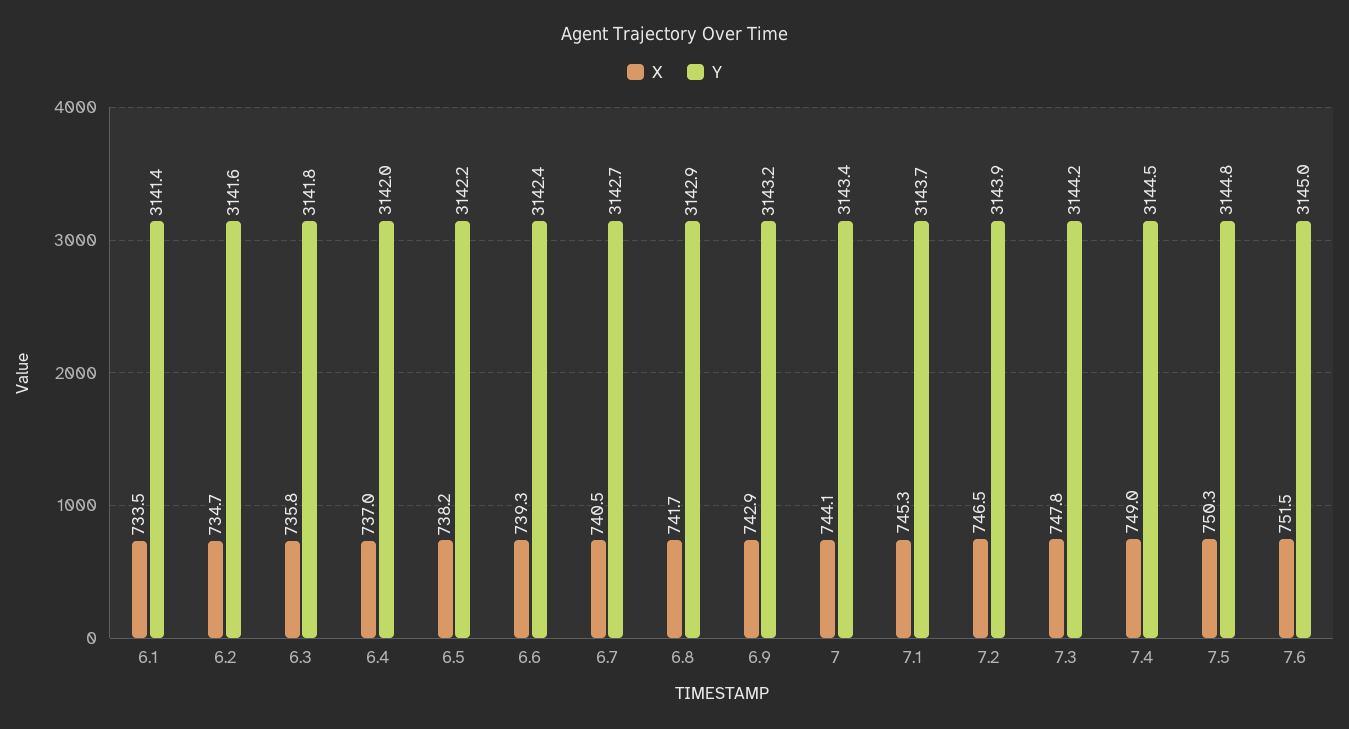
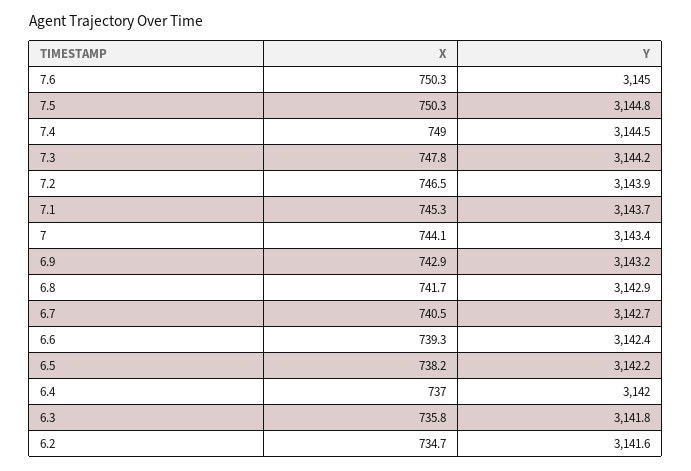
  {
    "X": {
-     "6.1": 733.5,
      "6.2": 734.7,
      "6.3": 735.8,
      "6.4": 737,
      "6.5": 738.2,
      "6.6": 739.3,
      "6.7": 740.5,
      "6.8": 741.7,
      "6.9": 742.9,
      "7": 744.1,
      "7.1": 745.3,
      "7.2": 746.5,
      "7.3": 747.8,
      "7.4": 749,
      "7.5": 750.3,
-     "7.6": 751.5
+     "7.6": 750.3
    },
    "Y": {
-     "6.1": 3141.4,
      "6.2": 3141.6,
      "6.3": 3141.8,
      "6.4": 3142,
      "6.5": 3142.2,
      "6.6": 3142.4,
      "6.7": 3142.7,
      "6.8": 3142.9,
      "6.9": 3143.2,
      "7": 3143.4,
      "7.1": 3143.7,
      "7.2": 3143.9,
      "7.3": 3144.2,
      "7.4": 3144.5,
      "7.5": 3144.8,
      "7.6": 3145
    }
  }

